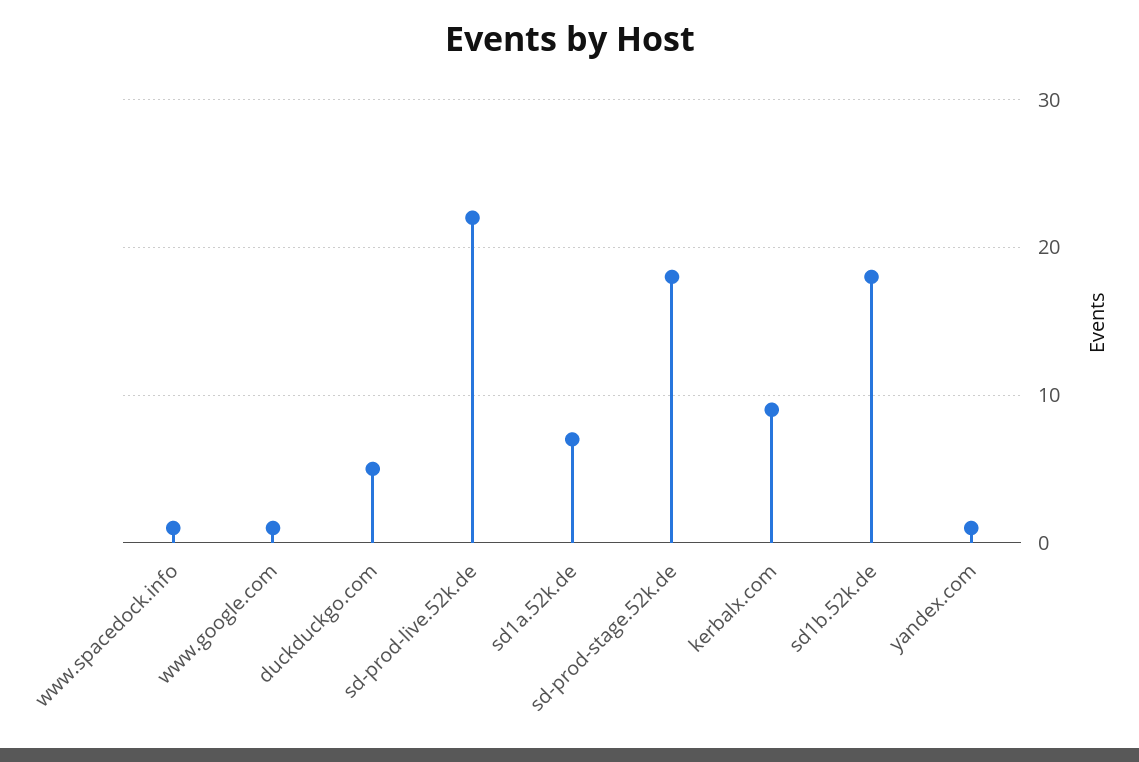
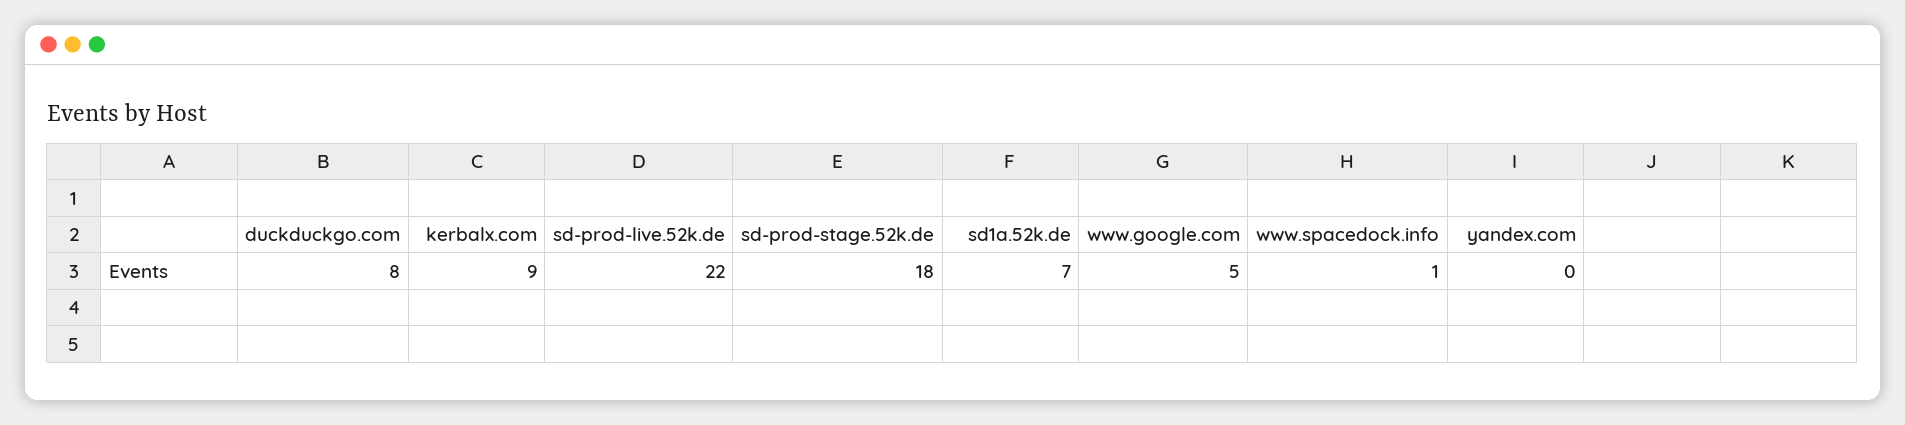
  {
    "www.spacedock.info": 1,
-   "www.google.com": 1,
+   "www.google.com": 5,
-   "duckduckgo.com": 5,
+   "duckduckgo.com": 8,
    "sd-prod-live.52k.de": 22,
    "sd1a.52k.de": 7,
    "sd-prod-stage.52k.de": 18,
    "kerbalx.com": 9,
-   "sd1b.52k.de": 18,
-   "yandex.com": 1
+   "yandex.com": 0
  }

